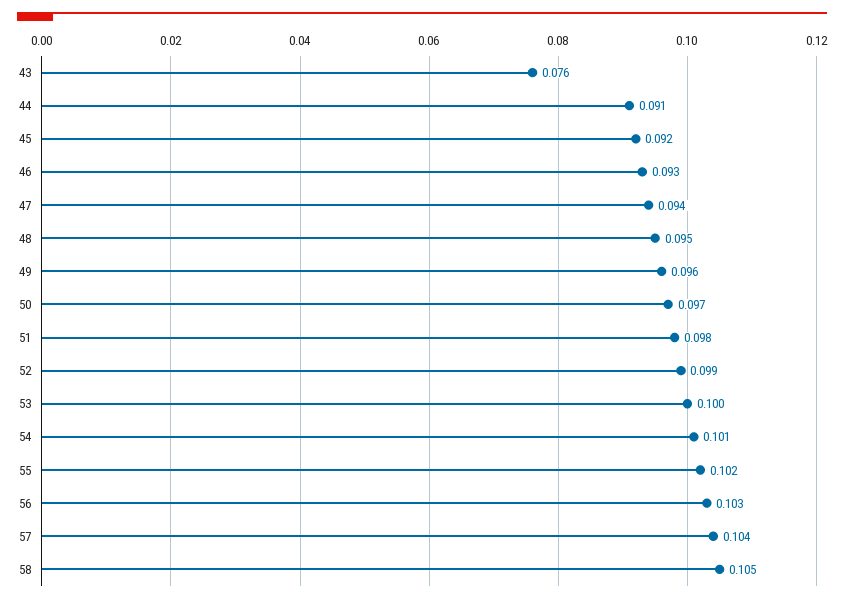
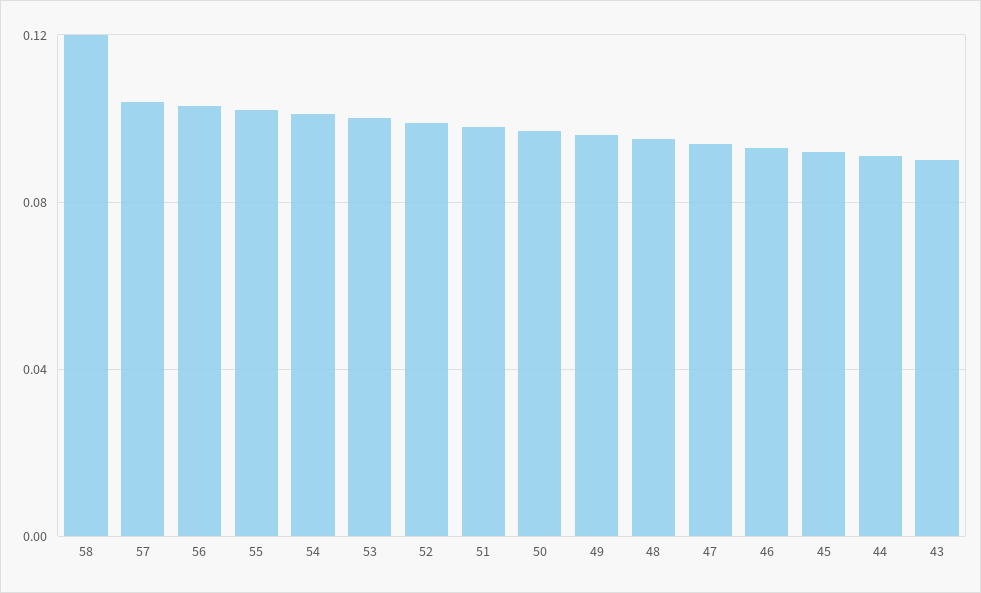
  {
-   "43": 0.076,
+   "43": 0.09,
    "44": 0.091,
    "45": 0.092,
    "46": 0.093,
    "47": 0.094,
    "48": 0.095,
    "49": 0.096,
    "50": 0.097,
    "51": 0.098,
    "52": 0.099,
    "53": 0.1,
    "54": 0.101,
    "55": 0.102,
    "56": 0.103,
    "57": 0.104,
-   "58": 0.105
+   "58": 0.12
  }

